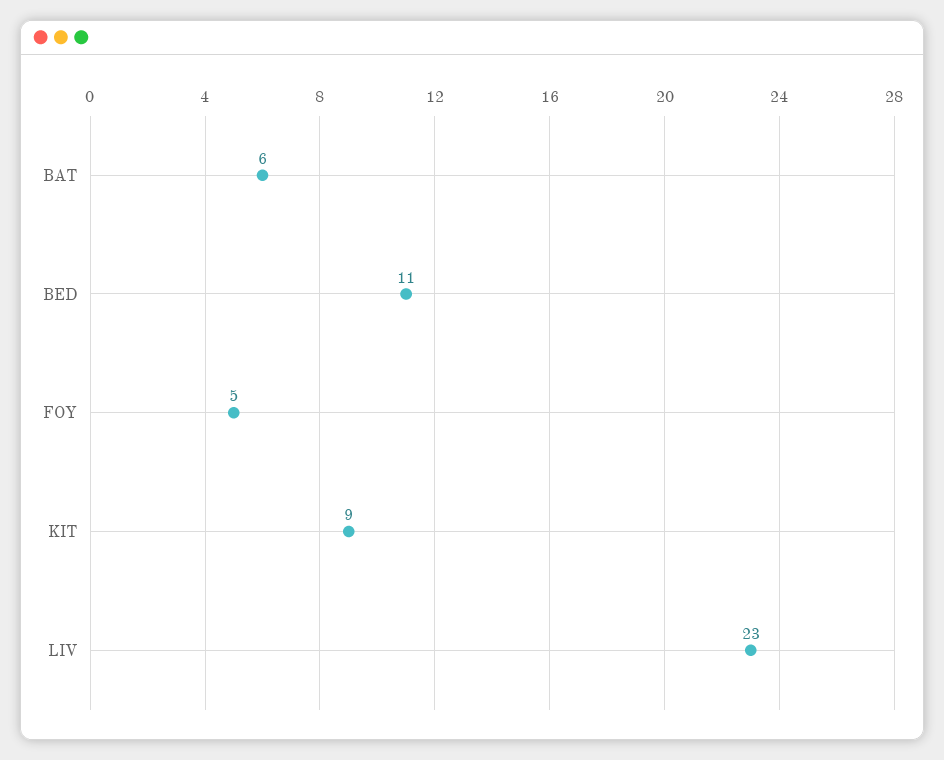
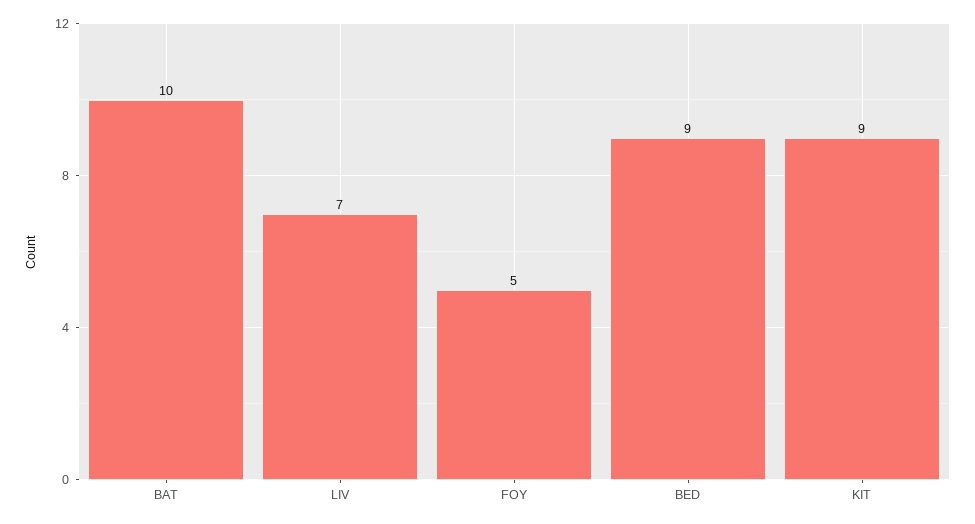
  {
-   "BAT": 6,
+   "BAT": 10,
-   "BED": 11,
+   "BED": 9,
    "FOY": 5,
    "KIT": 9,
-   "LIV": 23
+   "LIV": 7
  }

